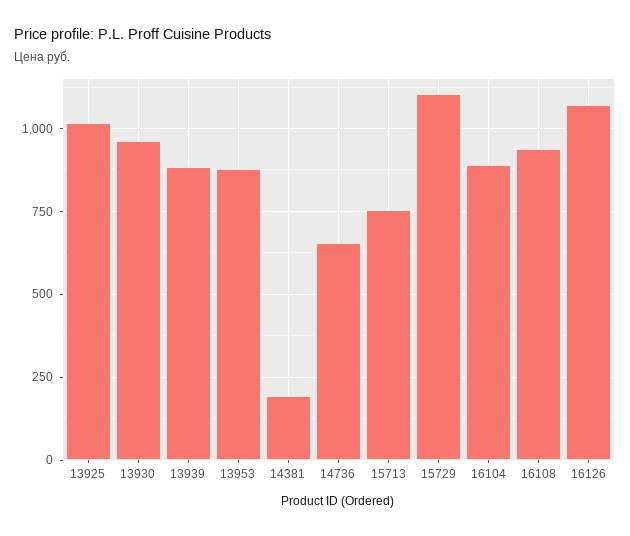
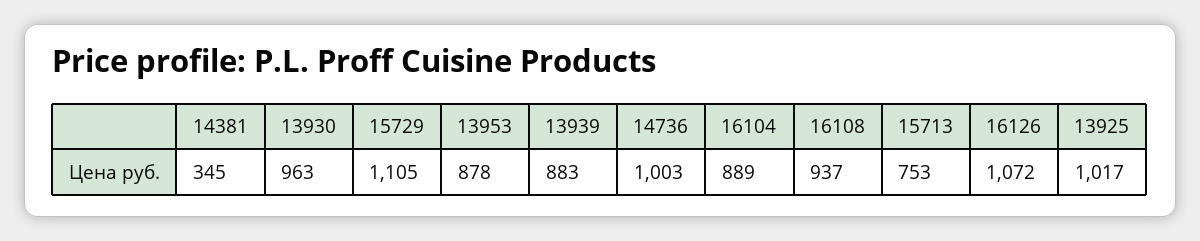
  {
    "13925": 1017,
    "13930": 963,
    "13939": 883,
    "13953": 878,
-   "14381": 200,
+   "14381": 345,
-   "14736": 650,
+   "14736": 1003,
    "15713": 753,
    "15729": 1105,
    "16104": 889,
    "16108": 937,
    "16126": 1072
  }

